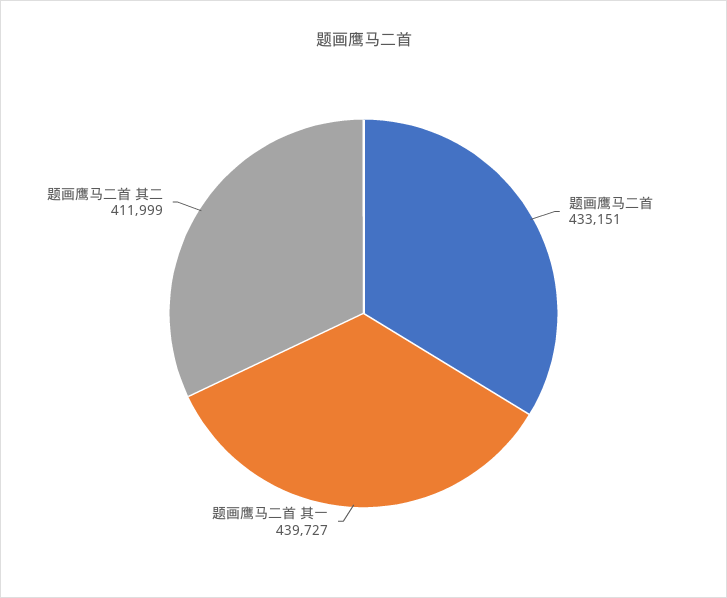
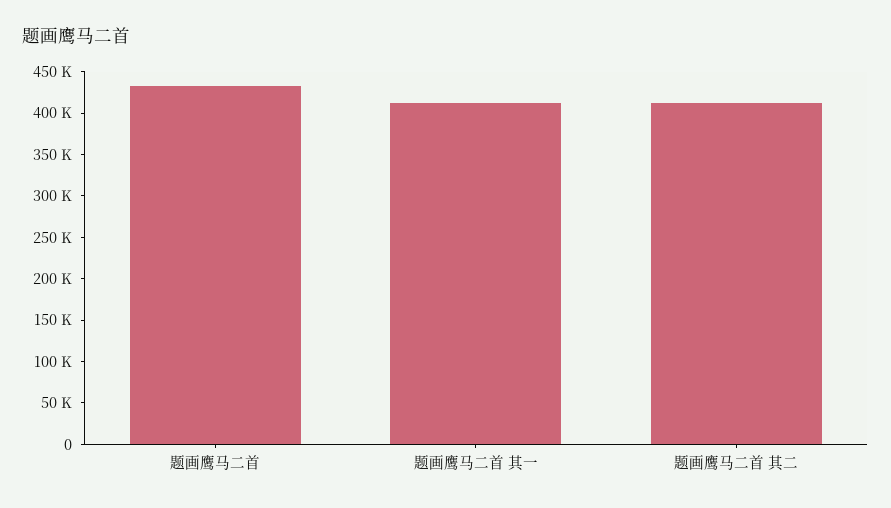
  {
    "题画鹰马二首": 433151,
-   "题画鹰马二首 其一": 439727,
+   "题画鹰马二首 其一": 410000,
    "题画鹰马二首 其二": 411999
  }

